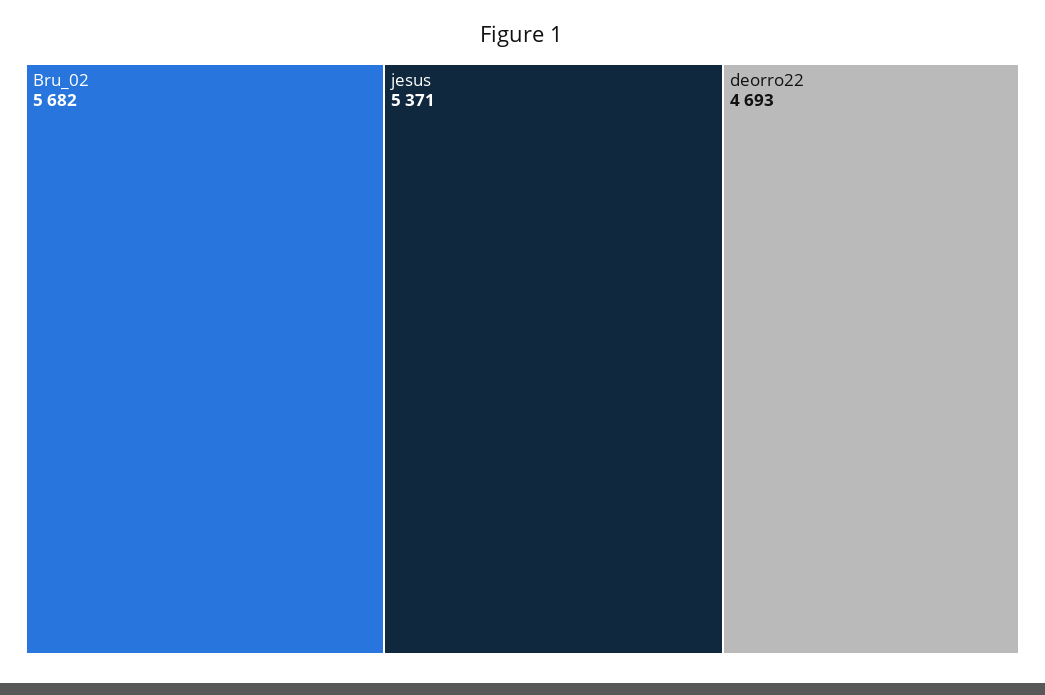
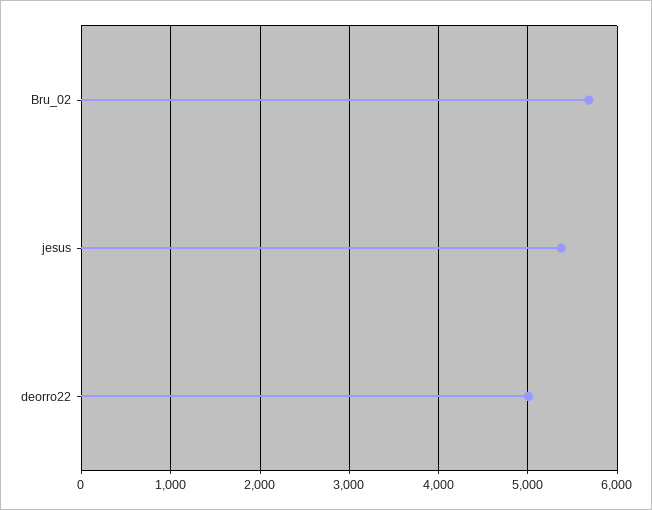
  {
    "Bru_02": 5682,
    "jesus": 5371,
-   "deorro22": 4693
+   "deorro22": 5000
  }

